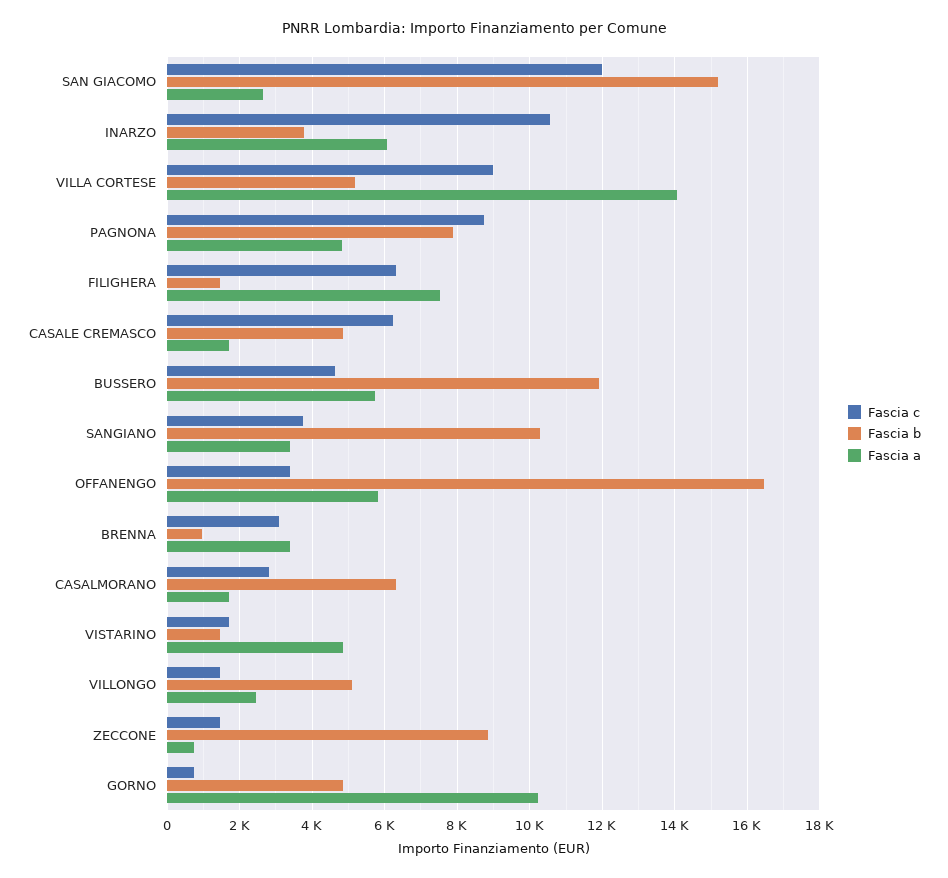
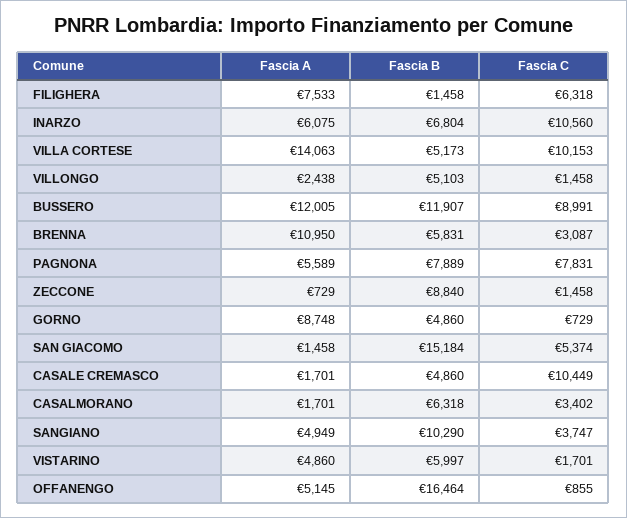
  {
    "Fascia c": {
-     "SAN GIACOMO": 12000,
+     "SAN GIACOMO": 5374,
      "INARZO": 10560,
-     "VILLA CORTESE": 9000,
+     "VILLA CORTESE": 10153,
-     "PAGNONA": 8800,
+     "PAGNONA": 7831,
      "FILIGHERA": 6318,
-     "CASALE CREMASCO": 6200,
+     "CASALE CREMASCO": 10449,
-     "BUSSERO": 4600,
+     "BUSSERO": 8991,
      "SANGIANO": 3747,
-     "OFFANENGO": 3400,
+     "OFFANENGO": 855,
      "BRENNA": 3087,
-     "CASALMORANO": 2800,
+     "CASALMORANO": 3402,
      "VISTARINO": 1701,
      "VILLONGO": 1458,
      "ZECCONE": 1458,
      "GORNO": 729
    },
    "Fascia b": {
      "SAN GIACOMO": 15184,
-     "INARZO": 3800,
+     "INARZO": 6804,
      "VILLA CORTESE": 5173,
      "PAGNONA": 7889,
      "FILIGHERA": 1458,
      "CASALE CREMASCO": 4860,
      "BUSSERO": 11907,
      "SANGIANO": 10290,
      "OFFANENGO": 16464,
-     "BRENNA": 1000,
+     "BRENNA": 5831,
      "CASALMORANO": 6318,
-     "VISTARINO": 1400,
+     "VISTARINO": 5997,
      "VILLONGO": 5103,
      "ZECCONE": 8840,
      "GORNO": 4860
    },
    "Fascia a": {
-     "SAN GIACOMO": 2600,
+     "SAN GIACOMO": 1458,
      "INARZO": 6075,
      "VILLA CORTESE": 14063,
-     "PAGNONA": 4800,
+     "PAGNONA": 5589,
      "FILIGHERA": 7533,
      "CASALE CREMASCO": 1701,
-     "BUSSERO": 5800,
+     "BUSSERO": 12005,
-     "SANGIANO": 3400,
+     "SANGIANO": 4949,
-     "OFFANENGO": 5800,
+     "OFFANENGO": 5145,
-     "BRENNA": 3400,
+     "BRENNA": 10950,
      "CASALMORANO": 1701,
      "VISTARINO": 4860,
      "VILLONGO": 2438,
      "ZECCONE": 729,
-     "GORNO": 10200
+     "GORNO": 8748
    }
  }

